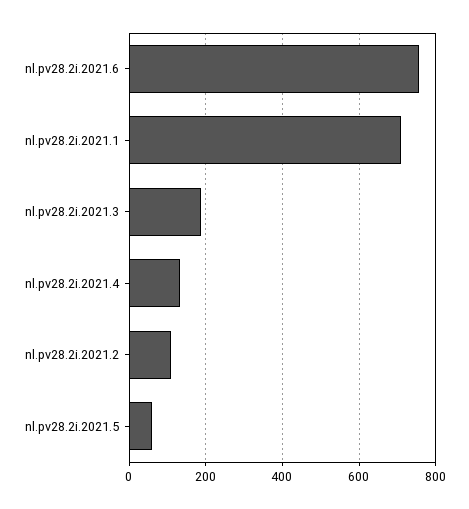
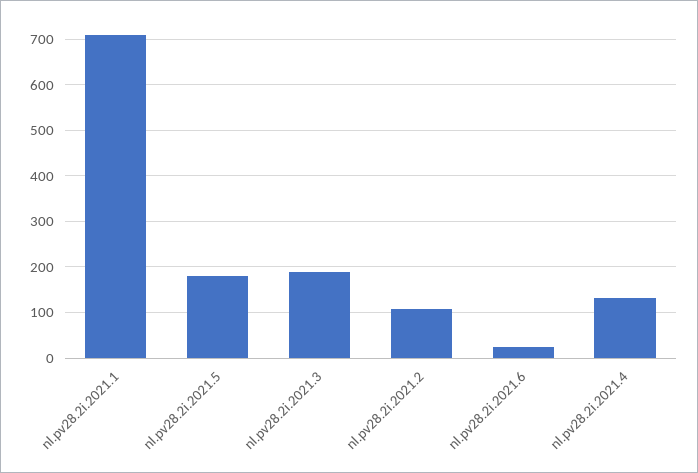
  {
-   "nl.pv28.2i.2021.6": 760,
+   "nl.pv28.2i.2021.6": 20,
    "nl.pv28.2i.2021.1": 720,
    "nl.pv28.2i.2021.3": 180,
    "nl.pv28.2i.2021.4": 140,
    "nl.pv28.2i.2021.2": 100,
-   "nl.pv28.2i.2021.5": 60
+   "nl.pv28.2i.2021.5": 180
  }

